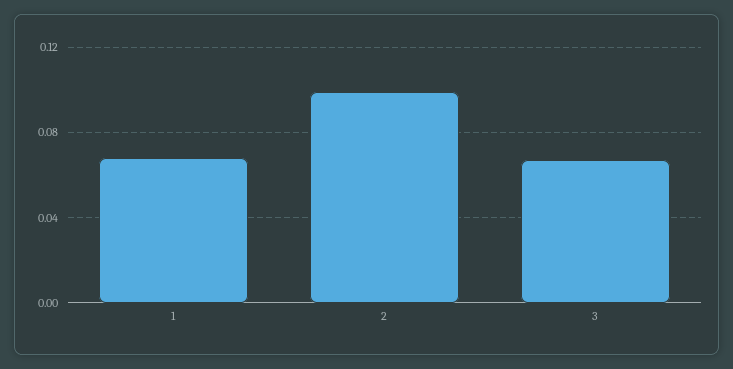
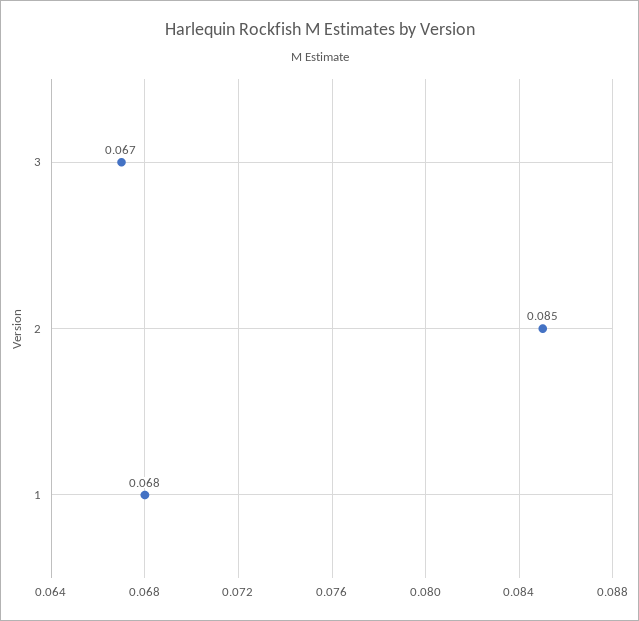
  {
    "1": 0.068,
-   "2": 0.1,
+   "2": 0.085,
    "3": 0.067
  }

